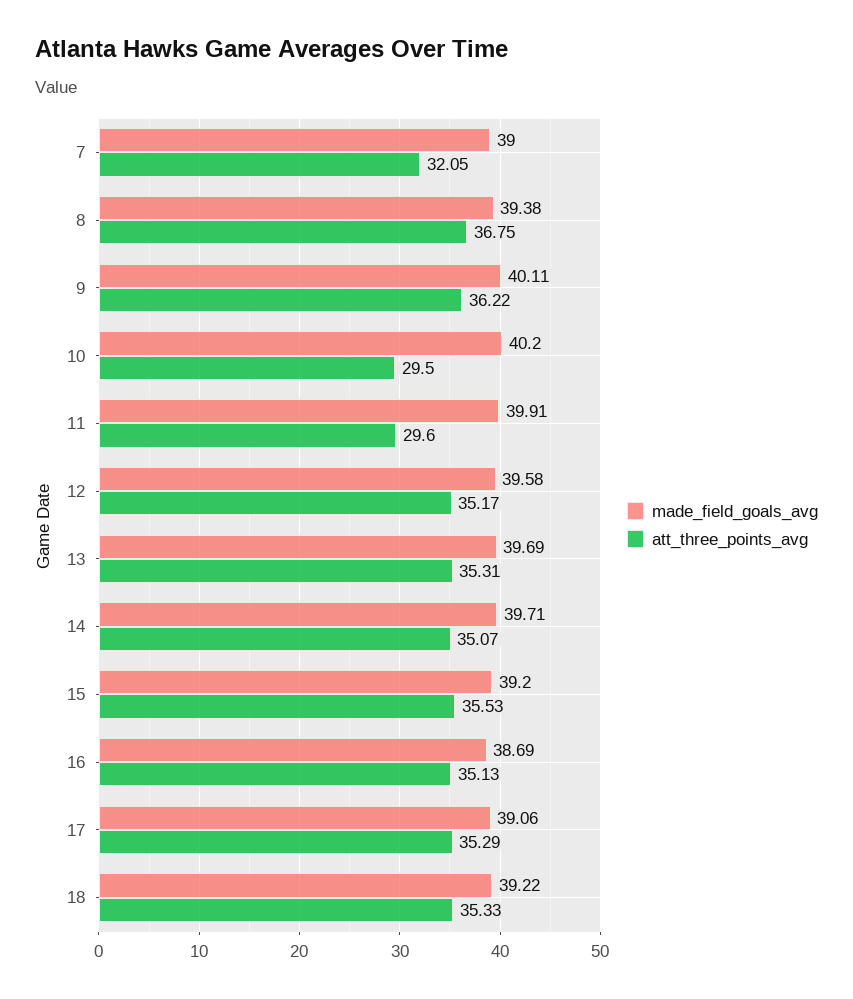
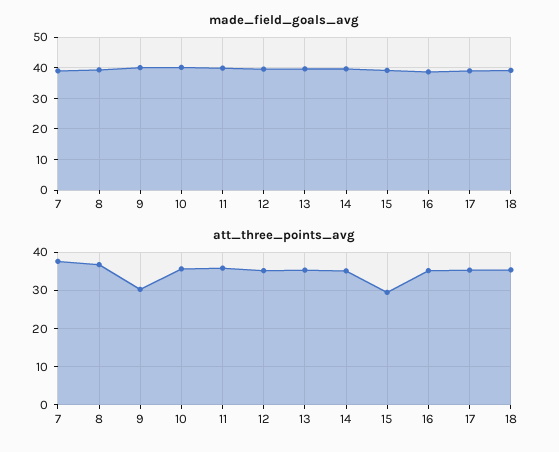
  {
    "made_field_goals_avg": {
      "7": 39,
      "8": 39.38,
      "9": 40.11,
      "10": 40.2,
      "11": 39.91,
      "12": 39.58,
      "13": 39.69,
      "14": 39.71,
      "15": 39.2,
      "16": 38.69,
      "17": 39.06,
      "18": 39.22
    },
    "att_three_points_avg": {
-     "7": 32.05,
+     "7": 38,
      "8": 36.75,
-     "9": 36.22,
+     "9": 30,
-     "10": 29.5,
+     "10": 36,
-     "11": 29.6,
+     "11": 36,
      "12": 35.17,
      "13": 35.31,
      "14": 35.07,
-     "15": 35.53,
+     "15": 30,
      "16": 35.13,
      "17": 35.29,
      "18": 35.33
    }
  }

